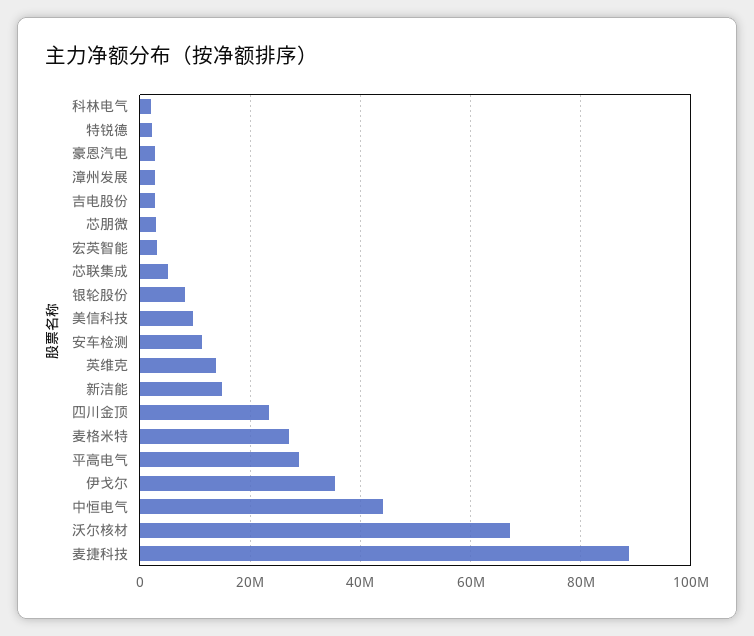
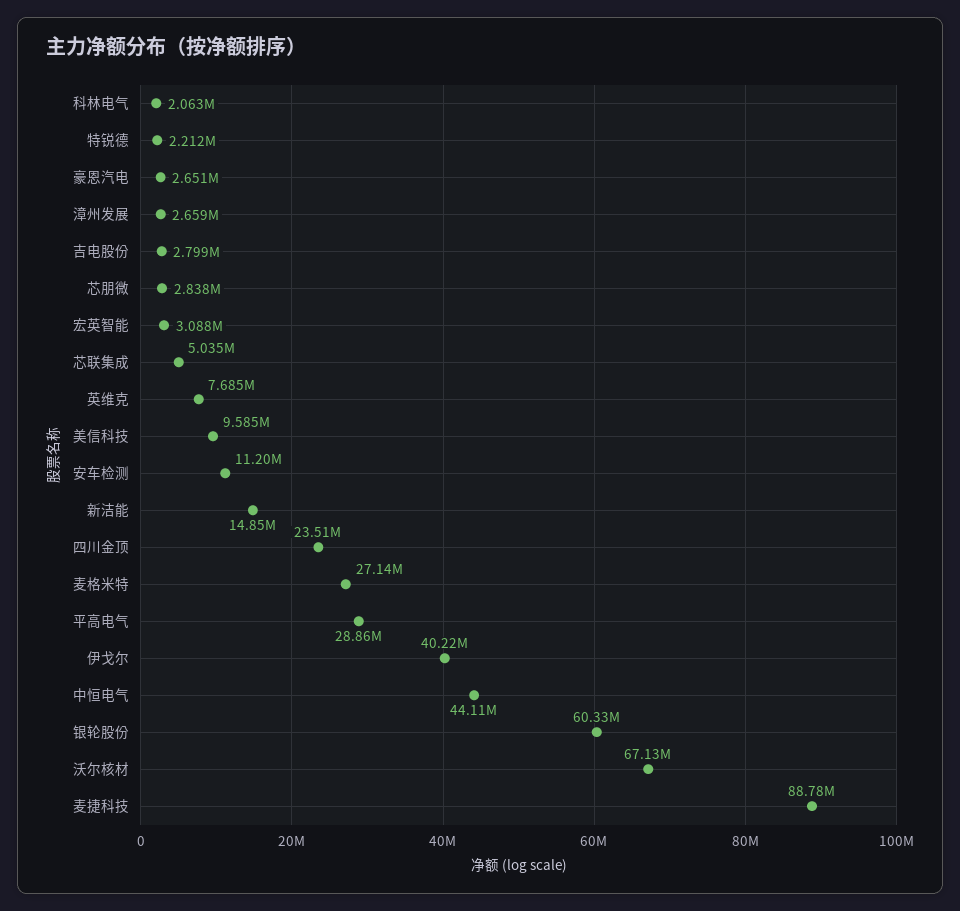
  {
    "科林电气": 2063000,
    "特锐德": 2212000,
    "豪恩汽电": 2651000,
    "漳州发展": 2659000,
    "吉电股份": 2799000,
    "芯朋微": 2838000,
    "宏英智能": 3088000,
    "芯联集成": 5035000,
-   "银轮股份": 8000000,
+   "银轮股份": 60330000,
    "美信科技": 9585000,
    "安车检测": 11200000,
-   "英维克": 14000000,
+   "英维克": 7685000,
    "新洁能": 14850000,
    "四川金顶": 23510000,
    "麦格米特": 27140000,
    "平高电气": 28860000,
-   "伊戈尔": 36000000,
+   "伊戈尔": 40220000,
    "中恒电气": 44110000,
    "沃尔核材": 67130000,
    "麦捷科技": 88780000
  }

